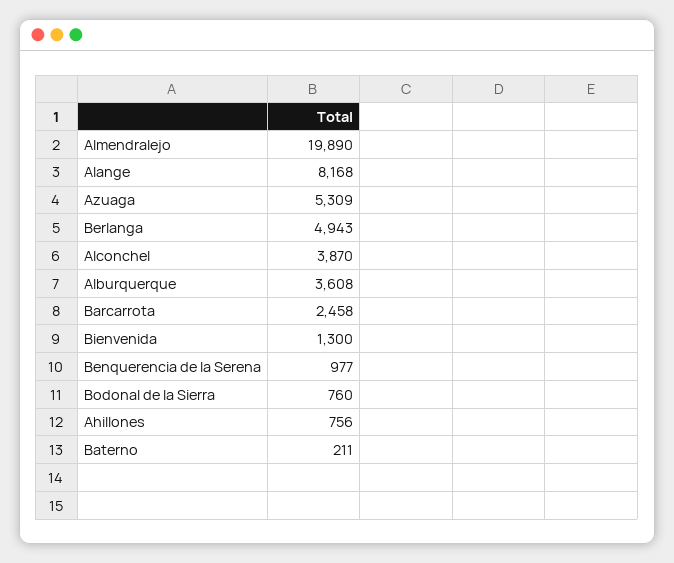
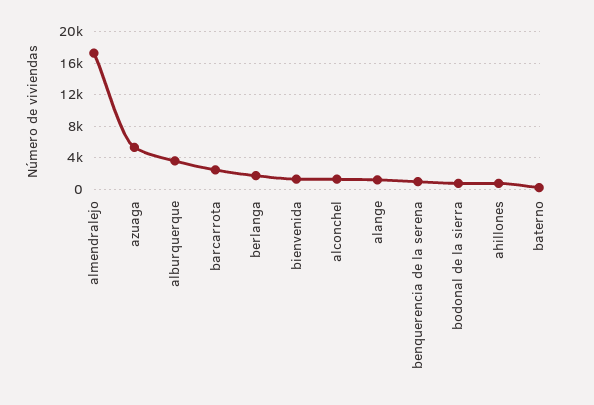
  {
-   "Almendralejo": 19890,
+   "Almendralejo": 17000,
-   "Alange": 8168,
+   "Alange": 1000,
    "Azuaga": 5309,
-   "Berlanga": 4943,
+   "Berlanga": 2000,
-   "Alconchel": 3870,
+   "Alconchel": 1000,
    "Alburquerque": 3608,
    "Barcarrota": 2458,
    "Bienvenida": 1300,
    "Benquerencia de la Serena": 977,
    "Bodonal de la Sierra": 760,
    "Ahillones": 756,
    "Baterno": 211
  }

